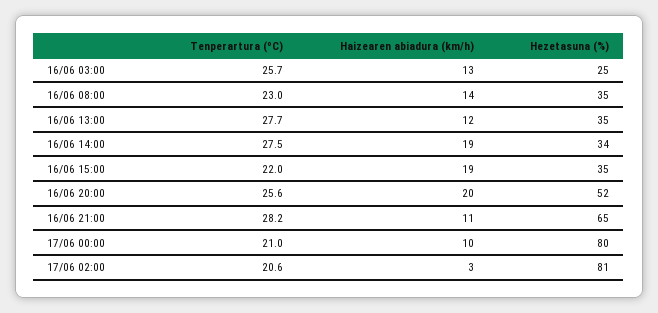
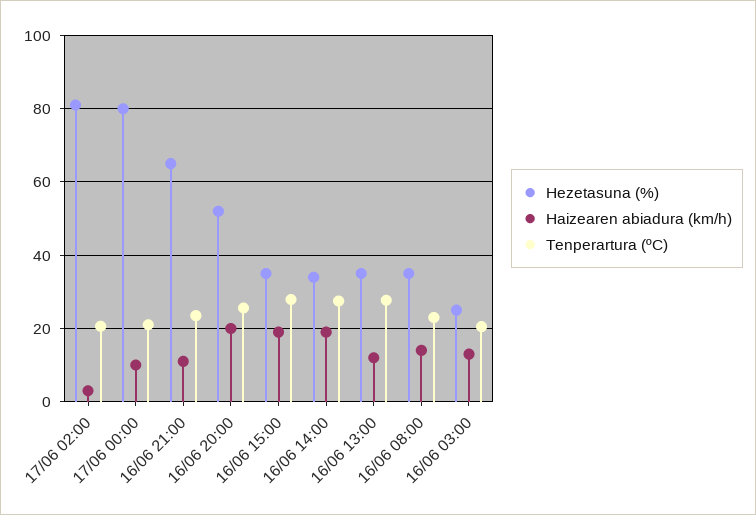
  {
    "Tenperartura (ºC)": {
-     "16/06 03:00": 25.7,
+     "16/06 03:00": 20,
      "16/06 08:00": 23,
      "16/06 13:00": 27.7,
      "16/06 14:00": 27.5,
-     "16/06 15:00": 22,
+     "16/06 15:00": 28,
      "16/06 20:00": 25.6,
-     "16/06 21:00": 28.2,
+     "16/06 21:00": 24,
      "17/06 00:00": 21,
      "17/06 02:00": 20.6
    },
    "Haizearen abiadura (km/h)": {
      "16/06 03:00": 13,
      "16/06 08:00": 14,
      "16/06 13:00": 12,
      "16/06 14:00": 19,
      "16/06 15:00": 19,
      "16/06 20:00": 20,
      "16/06 21:00": 11,
      "17/06 00:00": 10,
      "17/06 02:00": 3
    },
    "Hezetasuna (%)": {
      "16/06 03:00": 25,
      "16/06 08:00": 35,
      "16/06 13:00": 35,
      "16/06 14:00": 34,
      "16/06 15:00": 35,
      "16/06 20:00": 52,
      "16/06 21:00": 65,
      "17/06 00:00": 80,
      "17/06 02:00": 81
    }
  }

